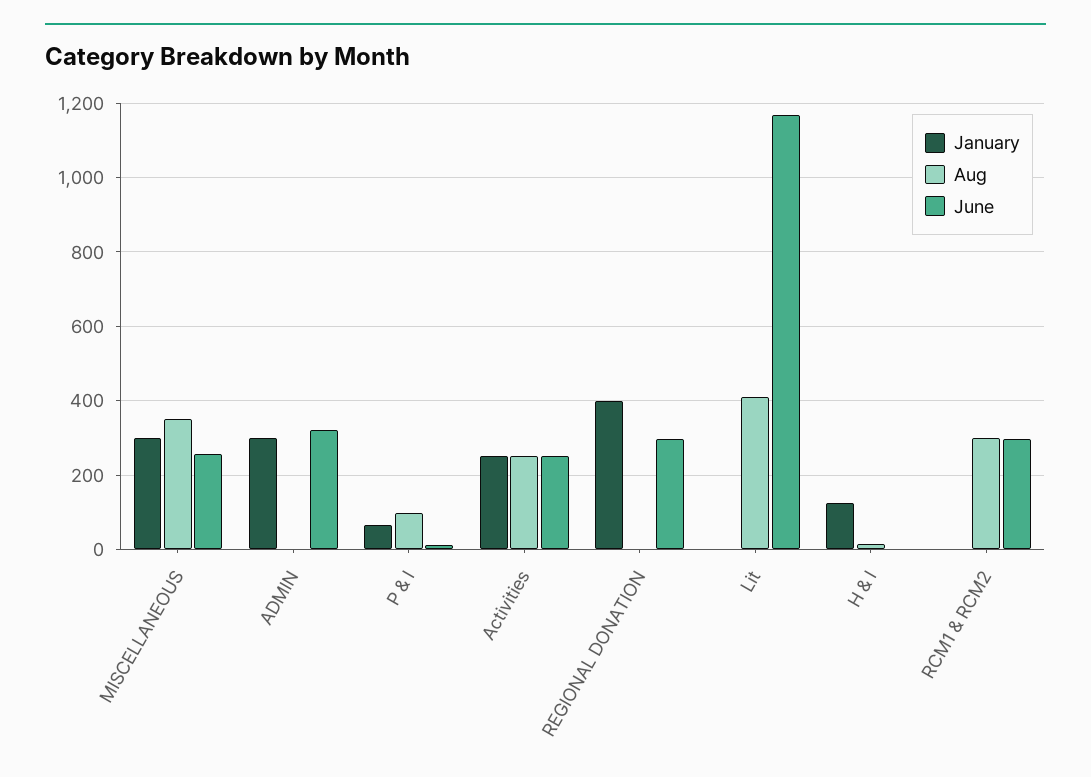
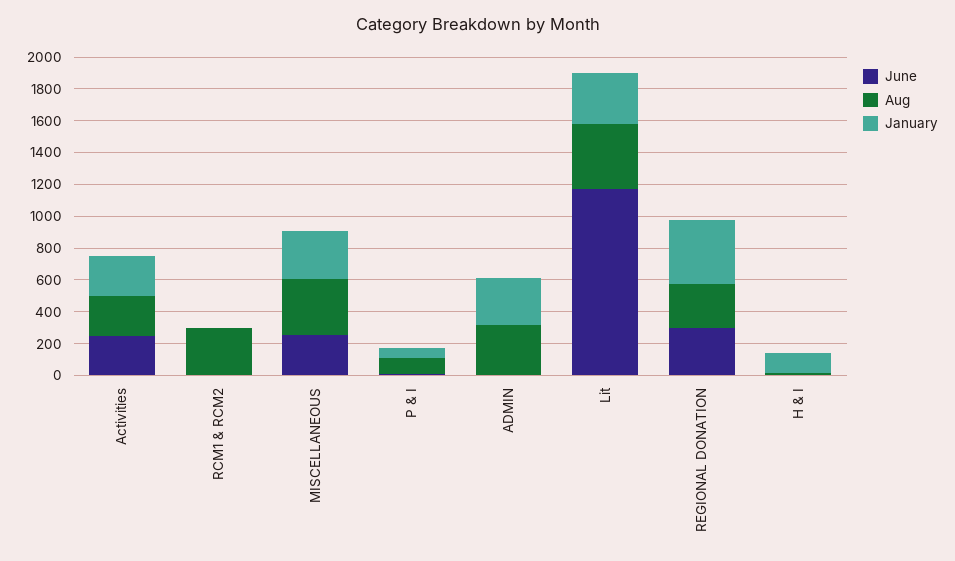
  {
    "January": {
      "MISCELLANEOUS": 300,
      "ADMIN": 300,
      "P & I": 60,
      "Activities": 260,
      "REGIONAL DONATION": 400,
-     "Lit": 0,
+     "Lit": 300,
      "H & I": 120,
      "RCM1 & RCM2": 0
    },
    "Aug": {
      "MISCELLANEOUS": 360,
-     "ADMIN": 0,
+     "ADMIN": 300,
      "P & I": 100,
      "Activities": 260,
-     "REGIONAL DONATION": 0,
+     "REGIONAL DONATION": 300,
      "Lit": 400,
      "H & I": 20,
      "RCM1 & RCM2": 300
    },
    "June": {
      "MISCELLANEOUS": 260,
-     "ADMIN": 320,
+     "ADMIN": 0,
      "P & I": 20,
      "Activities": 260,
      "REGIONAL DONATION": 300,
      "Lit": 1160,
      "H & I": 0,
-     "RCM1 & RCM2": 300
+     "RCM1 & RCM2": 0
    }
  }

